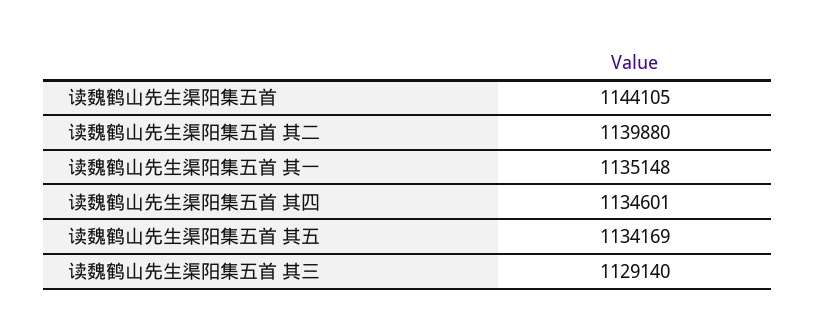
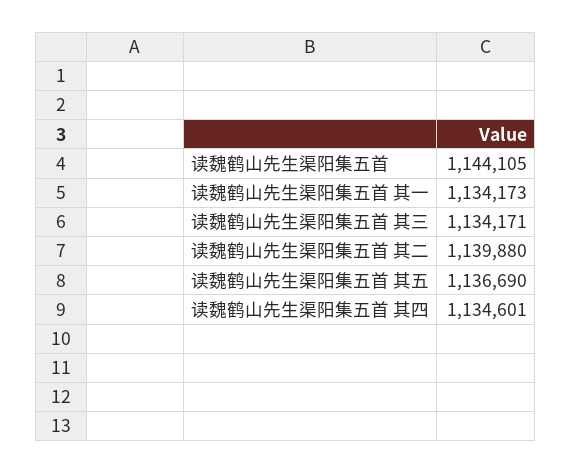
  {
    "读魏鹤山先生渠阳集五首": 1144105,
    "读魏鹤山先生渠阳集五首 其二": 1139880,
-   "读魏鹤山先生渠阳集五首 其一": 1135148,
+   "读魏鹤山先生渠阳集五首 其一": 1134173,
    "读魏鹤山先生渠阳集五首 其四": 1134601,
-   "读魏鹤山先生渠阳集五首 其五": 1134169,
+   "读魏鹤山先生渠阳集五首 其五": 1136690,
-   "读魏鹤山先生渠阳集五首 其三": 1129140
+   "读魏鹤山先生渠阳集五首 其三": 1134171
  }

